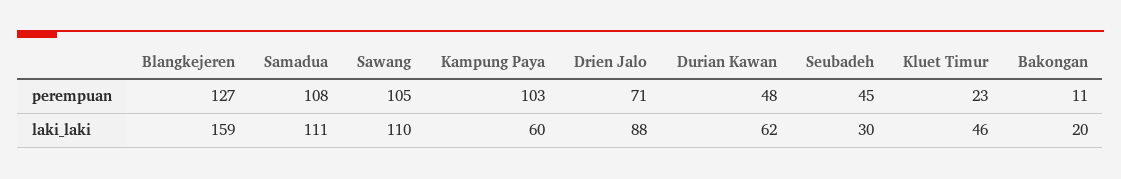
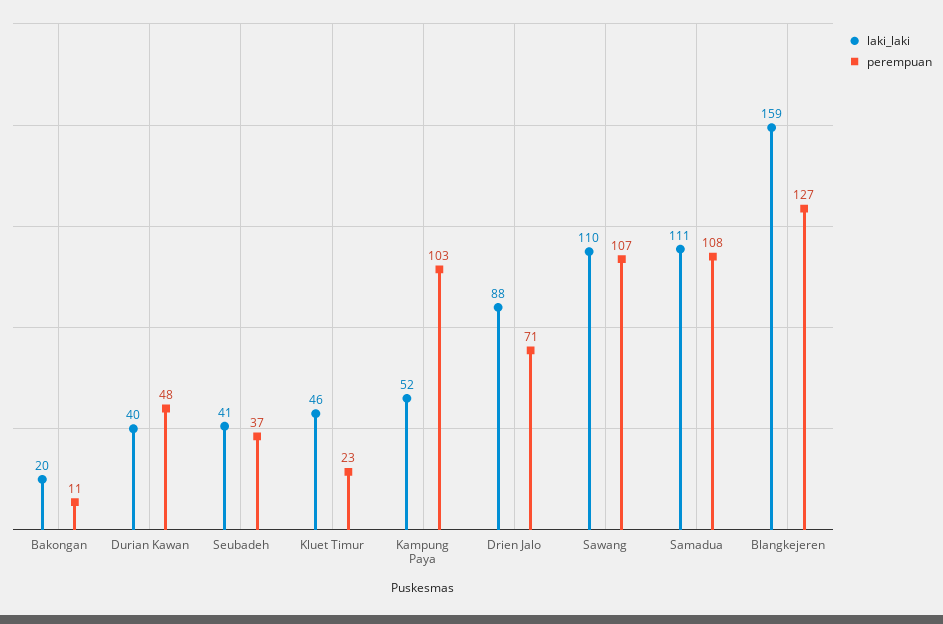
  {
    "perempuan": {
      "Blangkejeren": 127,
      "Samadua": 108,
-     "Sawang": 105,
+     "Sawang": 107,
      "Kampung Paya": 103,
      "Drien Jalo": 71,
      "Durian Kawan": 48,
-     "Seubadeh": 45,
+     "Seubadeh": 37,
      "Kluet Timur": 23,
      "Bakongan": 11
    },
    "laki_laki": {
      "Blangkejeren": 159,
      "Samadua": 111,
      "Sawang": 110,
-     "Kampung Paya": 60,
+     "Kampung Paya": 52,
      "Drien Jalo": 88,
-     "Durian Kawan": 62,
+     "Durian Kawan": 40,
-     "Seubadeh": 30,
+     "Seubadeh": 41,
      "Kluet Timur": 46,
      "Bakongan": 20
    }
  }

